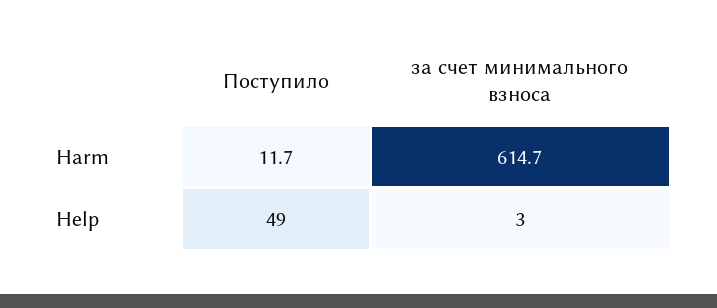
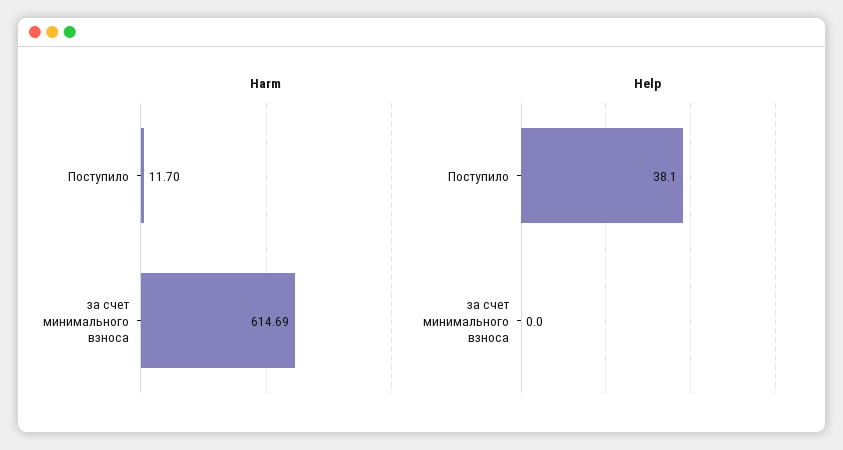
  {
    "Harm": {
      "Поступило": 11.7,
      "за счет минимального взноса": 614.69
    },
    "Help": {
-     "Поступило": 49,
+     "Поступило": 38.1,
-     "за счет минимального взноса": 3
+     "за счет минимального взноса": 0
    }
  }

